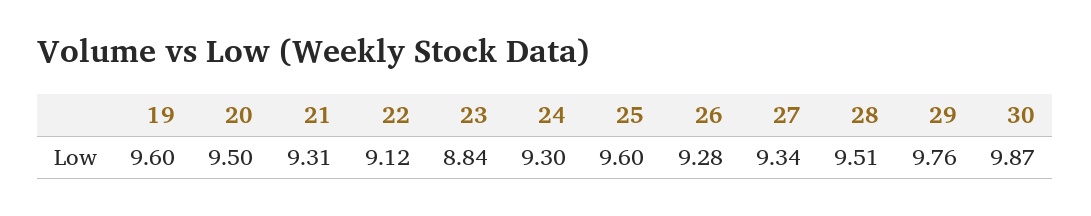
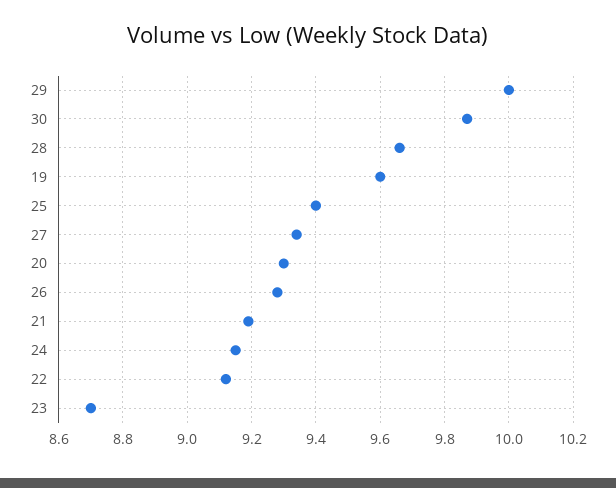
  {
    "19": 9.6,
-   "20": 9.5,
+   "20": 9.3,
-   "21": 9.31,
+   "21": 9.2,
    "22": 9.12,
-   "23": 8.84,
+   "23": 8.7,
-   "24": 9.3,
+   "24": 9.15,
-   "25": 9.6,
+   "25": 9.4,
    "26": 9.28,
    "27": 9.34,
-   "28": 9.51,
+   "28": 9.65,
-   "29": 9.76,
+   "29": 10,
    "30": 9.87
  }

